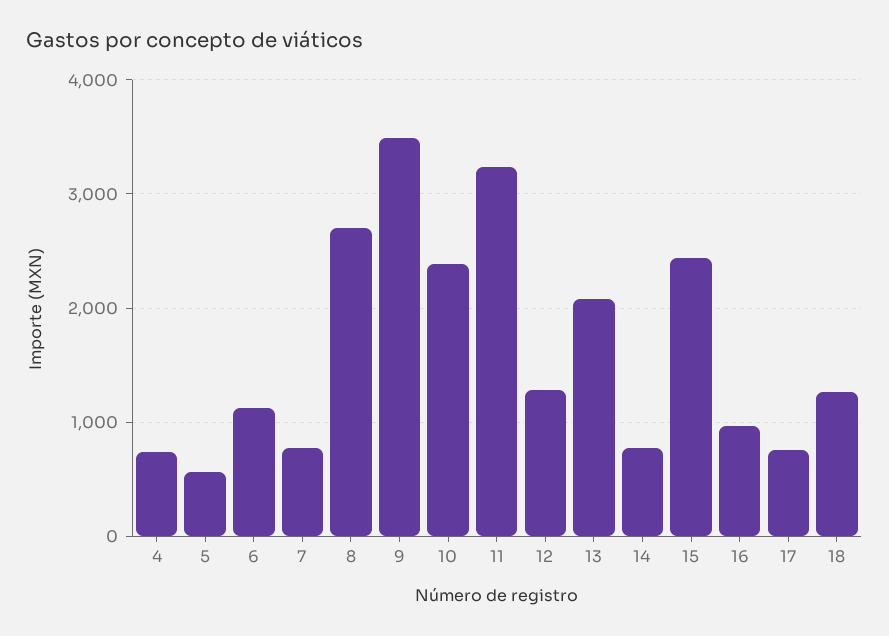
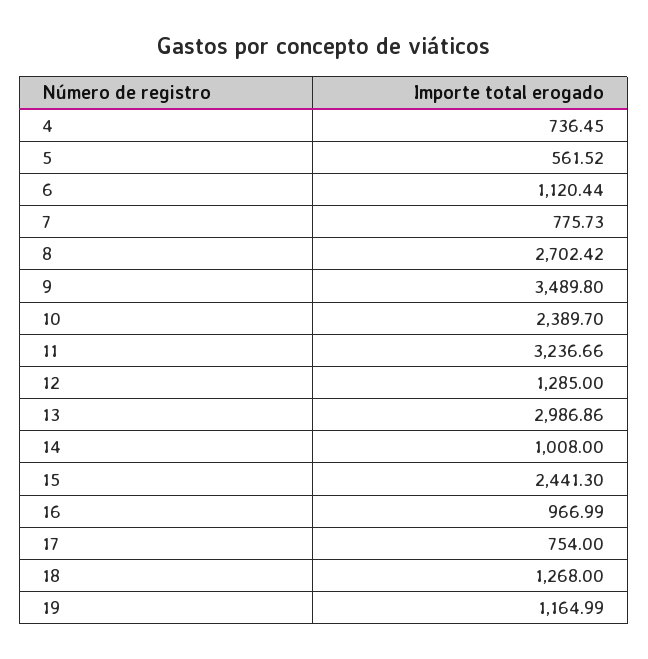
  {
    "4": 736.45,
    "5": 561.52,
    "6": 1120.44,
    "7": 775.73,
    "8": 2702.42,
    "9": 3489.8,
    "10": 2389.7,
    "11": 3236.66,
    "12": 1285,
-   "13": 2100,
+   "13": 2986.86,
-   "14": 800,
+   "14": 1008,
    "15": 2441.3,
    "16": 966.99,
    "17": 754,
-   "18": 1268
+   "18": 1268,
+   "19": 1164.99
  }

